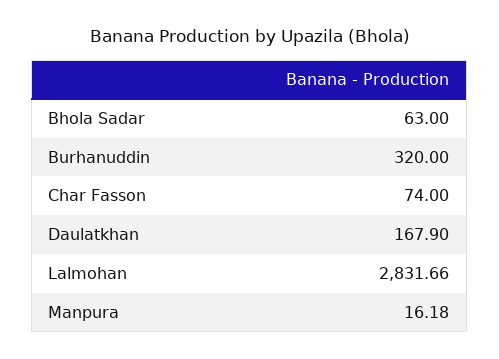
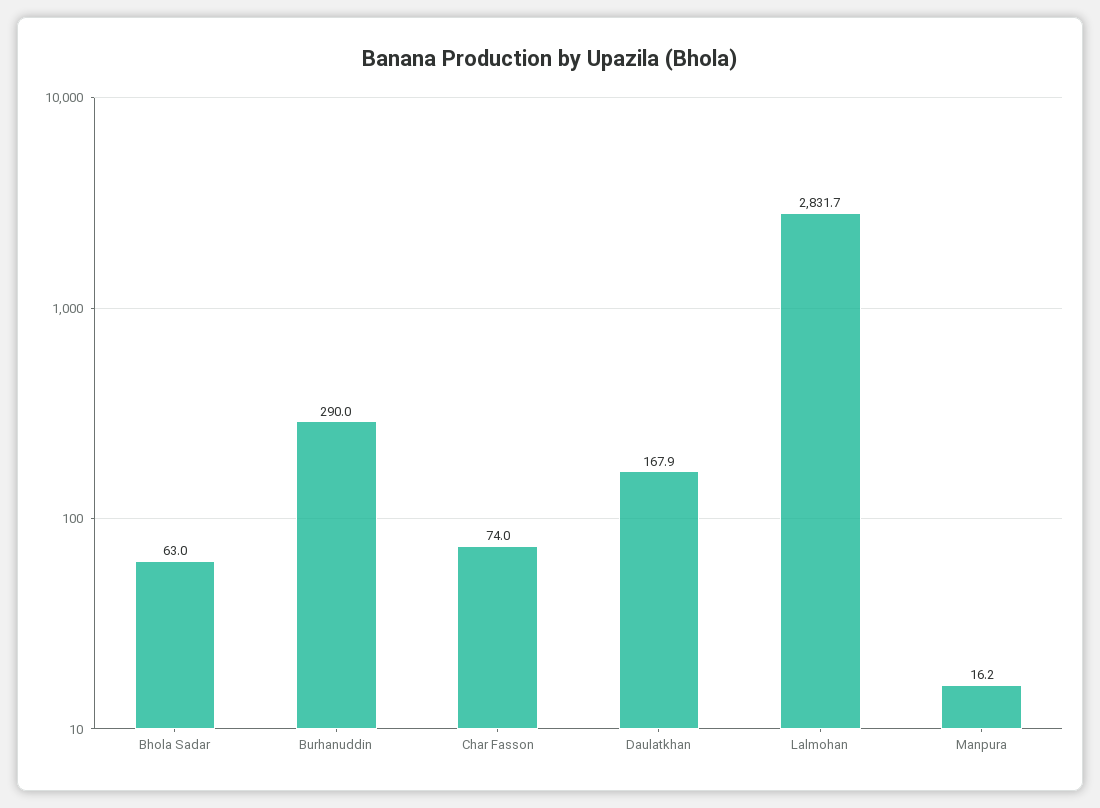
  {
    "Bhola Sadar": 63,
-   "Burhanuddin": 320,
+   "Burhanuddin": 290,
    "Char Fasson": 74,
    "Daulatkhan": 167.9,
    "Lalmohan": 2831.66,
    "Manpura": 16.18
  }

